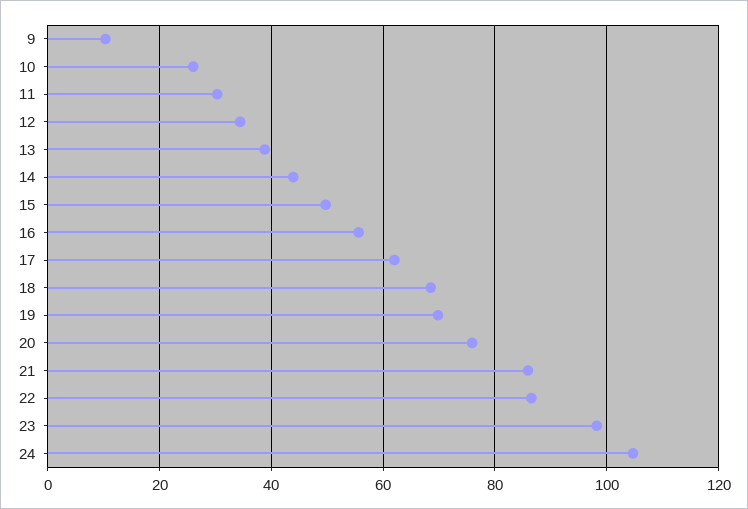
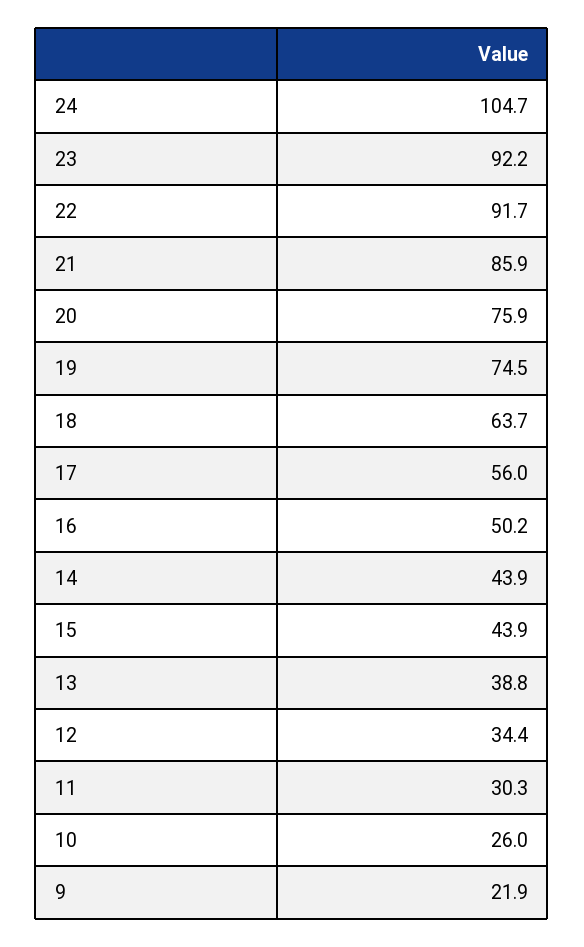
  {
-   "9": 10,
+   "9": 21.9,
    "10": 26,
    "11": 30.3,
    "12": 34.4,
    "13": 38.8,
    "14": 43.9,
-   "15": 50,
+   "15": 43.9,
-   "16": 56,
+   "16": 50.2,
-   "17": 62,
+   "17": 56,
-   "18": 68,
+   "18": 63.7,
-   "19": 70,
+   "19": 74.5,
    "20": 75.9,
    "21": 85.9,
-   "22": 86,
+   "22": 91.7,
-   "23": 98,
+   "23": 92.2,
    "24": 104.7
  }

